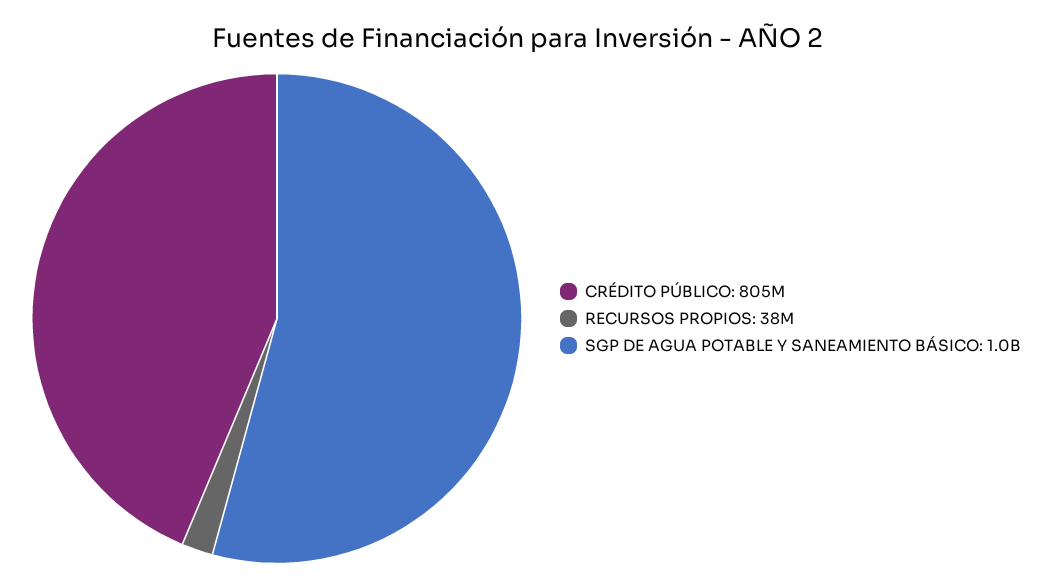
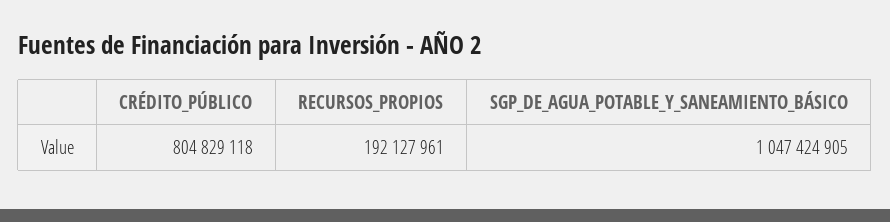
  {
    "CRÉDITO PÚBLICO": 804829118,
-   "RECURSOS PROPIOS": 38000000,
+   "RECURSOS PROPIOS": 192127961,
    "SGP DE AGUA POTABLE Y SANEAMIENTO BÁSICO": 1047424905
  }

